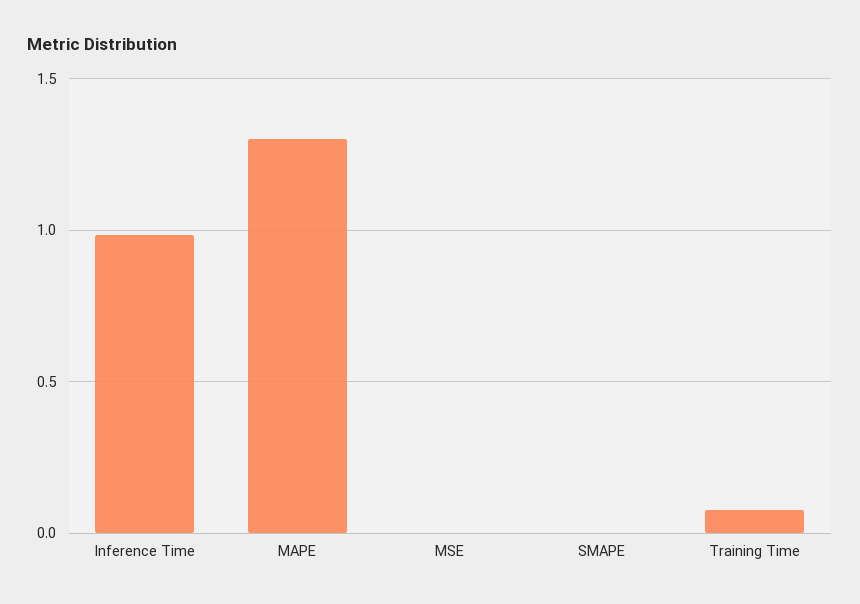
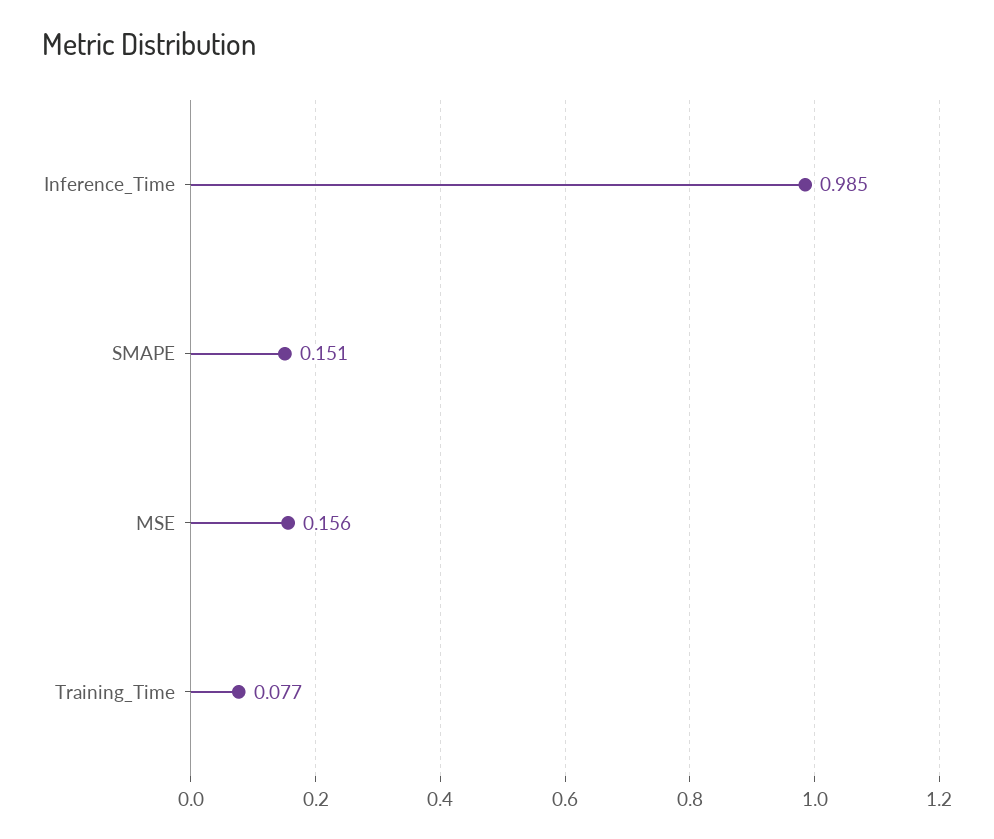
  {
    "Inference Time": 0.985,
-   "MAPE": 1.3,
-   "MSE": 0,
+   "MSE": 0.156,
-   "SMAPE": 0,
+   "SMAPE": 0.151,
    "Training Time": 0.077
  }

